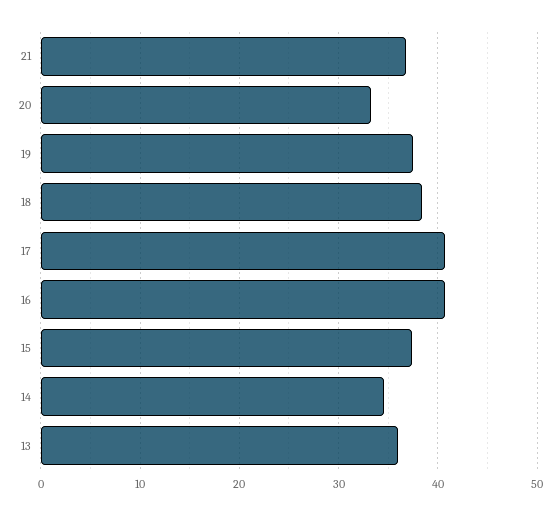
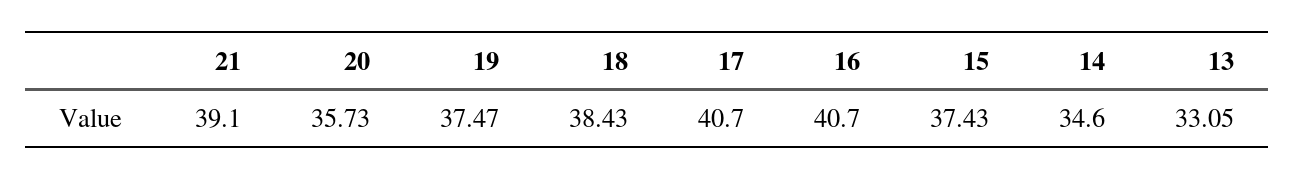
  {
-   "21": 37,
+   "21": 39.1,
-   "20": 33,
+   "20": 35.73,
    "19": 37.47,
    "18": 38.43,
    "17": 40.7,
    "16": 40.7,
    "15": 37.43,
    "14": 34.6,
-   "13": 36
+   "13": 33.05
  }

